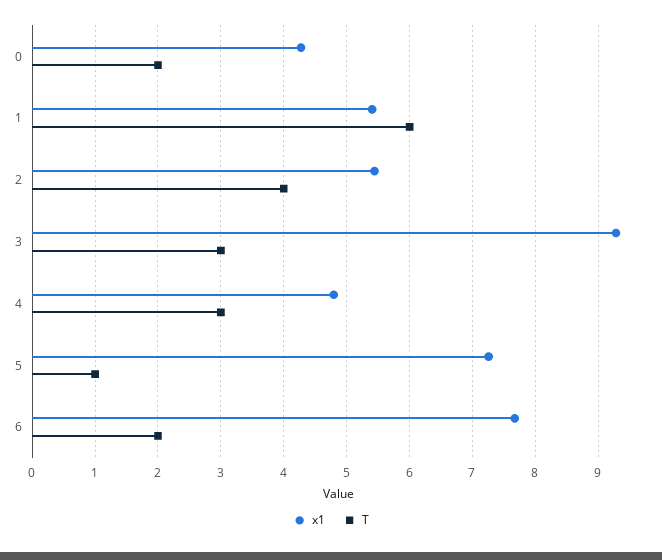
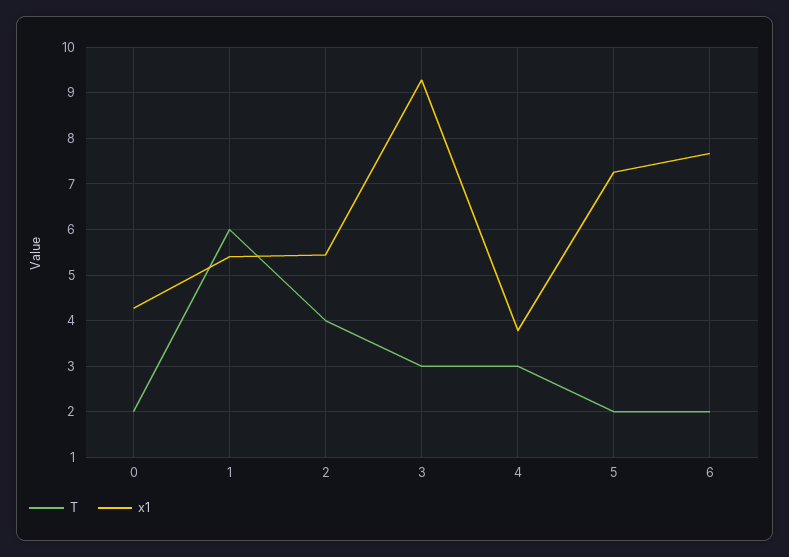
  {
    "x1": {
      "0": 4.3,
      "1": 5.4,
      "2": 5.4,
      "3": 9.3,
-     "4": 4.8,
+     "4": 3.8,
      "5": 7.3,
      "6": 7.7
    },
    "T": {
      "0": 2,
      "1": 6,
      "2": 4,
      "3": 3,
      "4": 3,
-     "5": 1,
+     "5": 2,
      "6": 2
    }
  }

